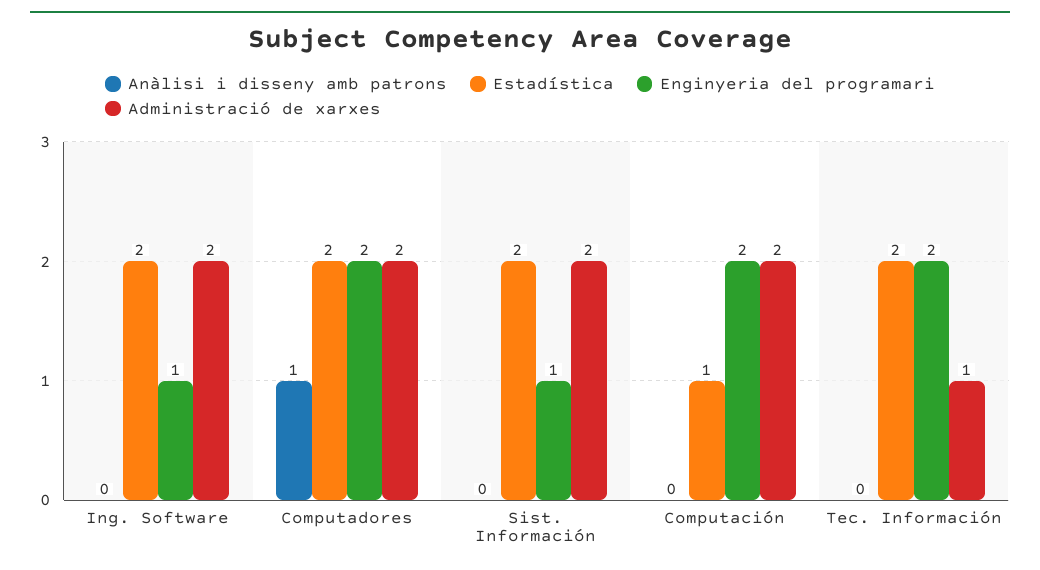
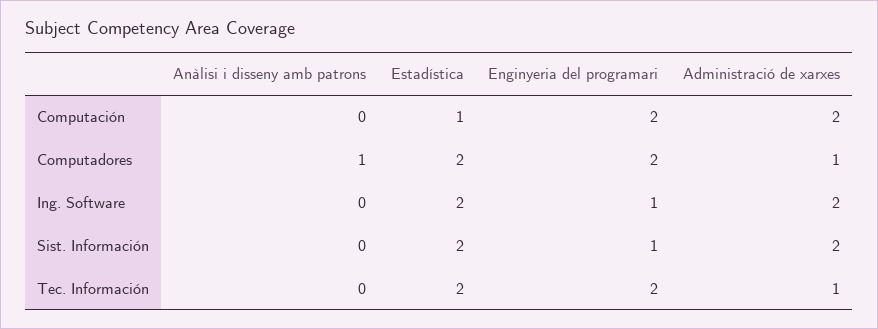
  {
    "Anàlisi i disseny amb patrons": {
      "Ing. Software": 0,
      "Computadores": 1,
      "Sist. Información": 0,
      "Computación": 0,
      "Tec. Información": 0
    },
    "Estadística": {
      "Ing. Software": 2,
      "Computadores": 2,
      "Sist. Información": 2,
      "Computación": 1,
      "Tec. Información": 2
    },
    "Enginyeria del programari": {
      "Ing. Software": 1,
      "Computadores": 2,
      "Sist. Información": 1,
      "Computación": 2,
      "Tec. Información": 2
    },
    "Administració de xarxes": {
      "Ing. Software": 2,
-     "Computadores": 2,
+     "Computadores": 1,
      "Sist. Información": 2,
      "Computación": 2,
      "Tec. Información": 1
    }
  }

